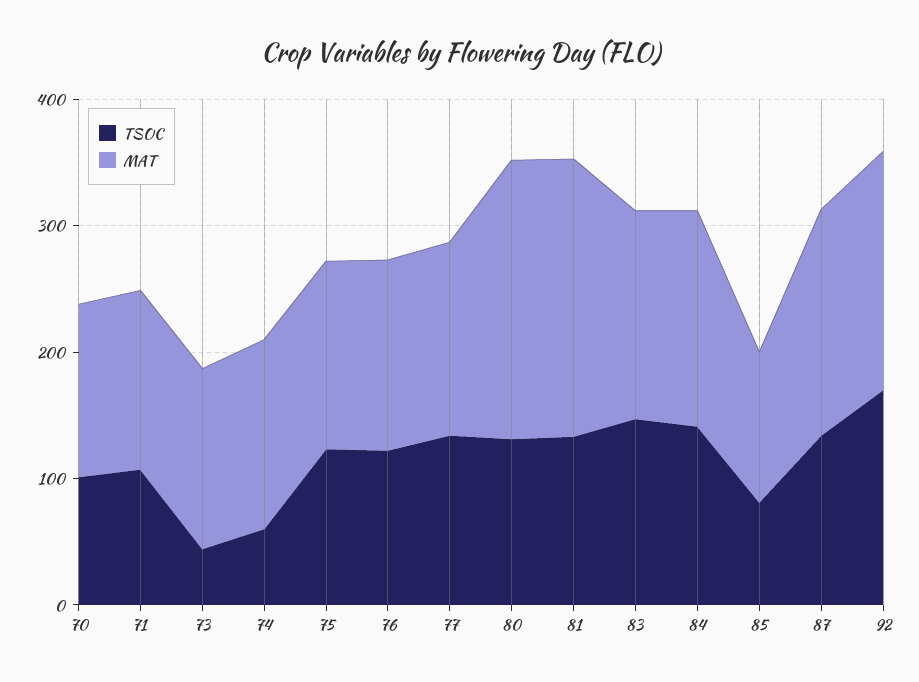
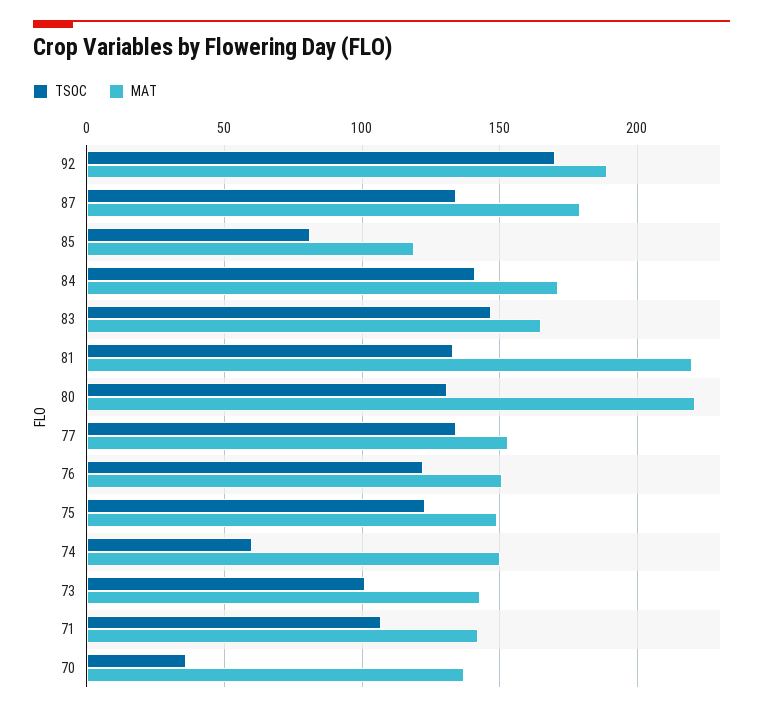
  {
    "TSOC": {
-     "70": 100,
+     "70": 35,
      "71": 105,
-     "73": 40,
+     "73": 100,
      "74": 60,
      "75": 125,
      "76": 120,
      "77": 135,
      "80": 130,
      "81": 135,
      "83": 145,
      "84": 140,
      "85": 80,
      "87": 135,
      "92": 170
    },
    "MAT": {
      "70": 135,
      "71": 140,
      "73": 145,
      "74": 150,
      "75": 150,
      "76": 150,
      "77": 155,
      "80": 220,
      "81": 220,
      "83": 165,
      "84": 170,
      "85": 120,
      "87": 180,
      "92": 190
    }
  }

